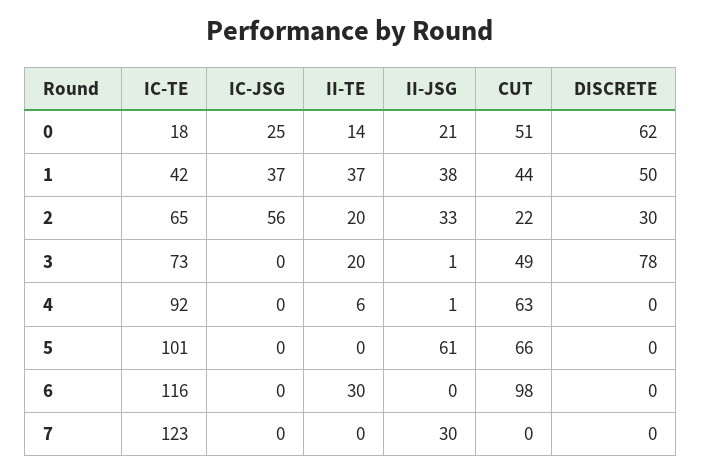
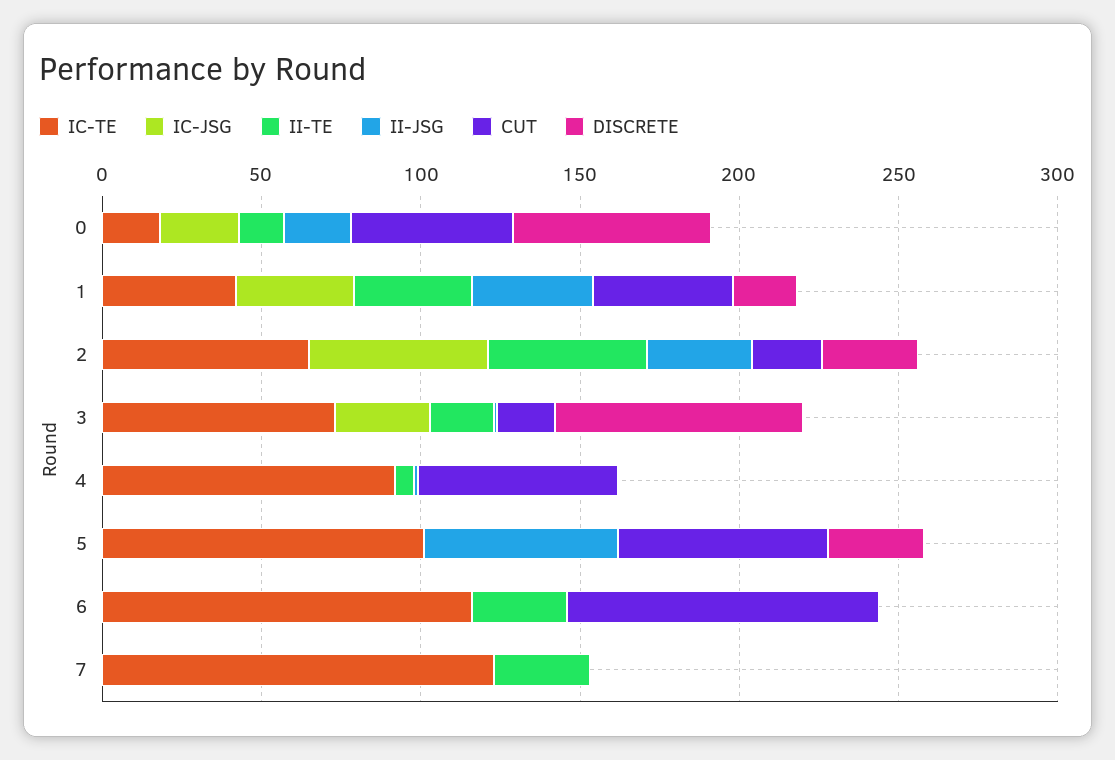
  {
    "IC-TE": {
      "0": 18,
      "1": 42,
      "2": 65,
      "3": 73,
      "4": 92,
      "5": 101,
      "6": 116,
      "7": 123
    },
    "IC-JSG": {
      "0": 25,
      "1": 37,
      "2": 56,
-     "3": 0,
+     "3": 30,
      "4": 0,
      "5": 0,
      "6": 0,
      "7": 0
    },
    "II-TE": {
      "0": 14,
      "1": 37,
-     "2": 20,
+     "2": 50,
      "3": 20,
      "4": 6,
      "5": 0,
      "6": 30,
-     "7": 0
+     "7": 30
    },
    "II-JSG": {
      "0": 21,
      "1": 38,
      "2": 33,
      "3": 1,
      "4": 1,
      "5": 61,
      "6": 0,
-     "7": 30
+     "7": 0
    },
    "CUT": {
      "0": 51,
      "1": 44,
      "2": 22,
-     "3": 49,
+     "3": 20,
      "4": 63,
      "5": 66,
      "6": 98,
      "7": 0
    },
    "DISCRETE": {
      "0": 62,
-     "1": 50,
+     "1": 20,
      "2": 30,
      "3": 78,
      "4": 0,
-     "5": 0,
+     "5": 30,
      "6": 0,
      "7": 0
    }
  }

